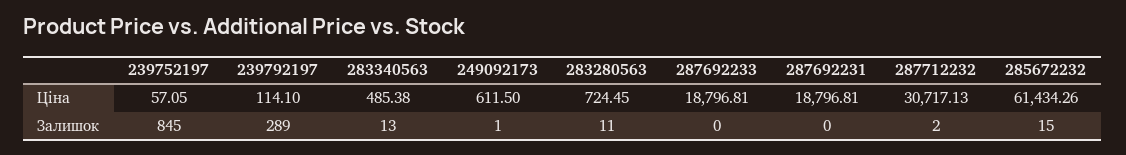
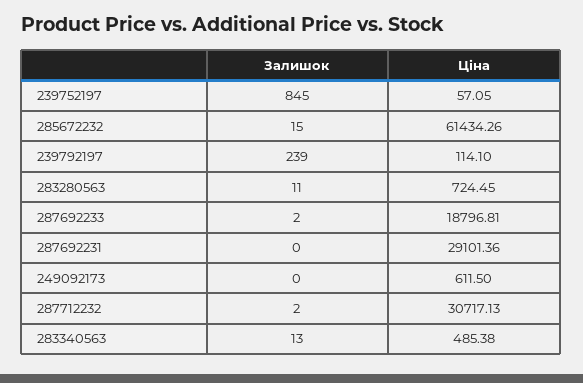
  {
    "239752197": {
      "Ціна": 57.05,
      "Залишок": 845
    },
    "239792197": {
      "Ціна": 114.1,
-     "Залишок": 289
+     "Залишок": 239
    },
    "283340563": {
      "Ціна": 485.38,
      "Залишок": 13
    },
    "249092173": {
      "Ціна": 611.5,
-     "Залишок": 1
+     "Залишок": 0
    },
    "283280563": {
      "Ціна": 724.45,
      "Залишок": 11
    },
    "287692233": {
      "Ціна": 18796.81,
-     "Залишок": 0
+     "Залишок": 2
    },
    "287692231": {
-     "Ціна": 18796.81,
+     "Ціна": 29101.36,
      "Залишок": 0
    },
    "287712232": {
      "Ціна": 30717.13,
      "Залишок": 2
    },
    "285672232": {
      "Ціна": 61434.26,
      "Залишок": 15
    }
  }

